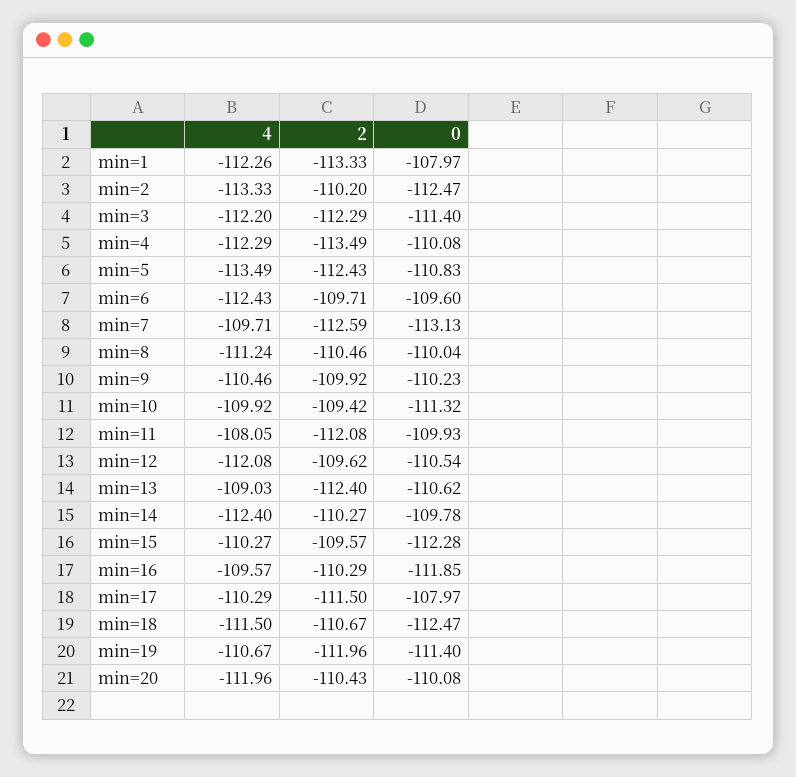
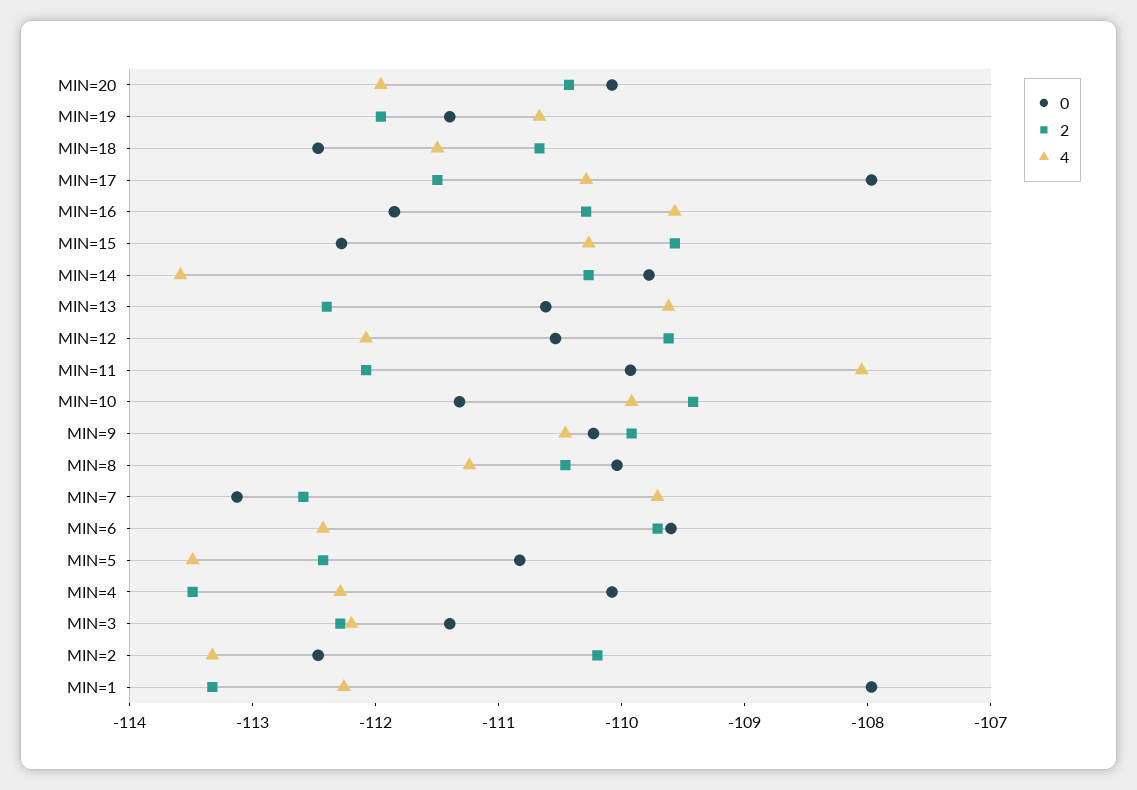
  {
    "4": {
      "min=1": -112.26,
      "min=2": -113.33,
      "min=3": -112.2,
      "min=4": -112.29,
      "min=5": -113.49,
      "min=6": -112.43,
      "min=7": -109.71,
      "min=8": -111.24,
      "min=9": -110.46,
      "min=10": -109.92,
      "min=11": -108.05,
      "min=12": -112.08,
-     "min=13": -109.03,
+     "min=13": -109.6,
-     "min=14": -112.4,
+     "min=14": -113.6,
      "min=15": -110.27,
      "min=16": -109.57,
      "min=17": -110.29,
      "min=18": -111.5,
      "min=19": -110.67,
      "min=20": -111.96
    },
    "2": {
      "min=1": -113.33,
      "min=2": -110.2,
      "min=3": -112.29,
      "min=4": -113.49,
      "min=5": -112.43,
      "min=6": -109.71,
      "min=7": -112.59,
      "min=8": -110.46,
      "min=9": -109.92,
      "min=10": -109.42,
      "min=11": -112.08,
      "min=12": -109.62,
      "min=13": -112.4,
      "min=14": -110.27,
      "min=15": -109.57,
      "min=16": -110.29,
      "min=17": -111.5,
      "min=18": -110.67,
      "min=19": -111.96,
      "min=20": -110.43
    },
    "0": {
      "min=1": -107.97,
      "min=2": -112.47,
      "min=3": -111.4,
      "min=4": -110.08,
      "min=5": -110.83,
      "min=6": -109.6,
      "min=7": -113.13,
      "min=8": -110.04,
      "min=9": -110.23,
      "min=10": -111.32,
      "min=11": -109.93,
      "min=12": -110.54,
      "min=13": -110.62,
      "min=14": -109.78,
      "min=15": -112.28,
      "min=16": -111.85,
      "min=17": -107.97,
      "min=18": -112.47,
      "min=19": -111.4,
      "min=20": -110.08
    }
  }

